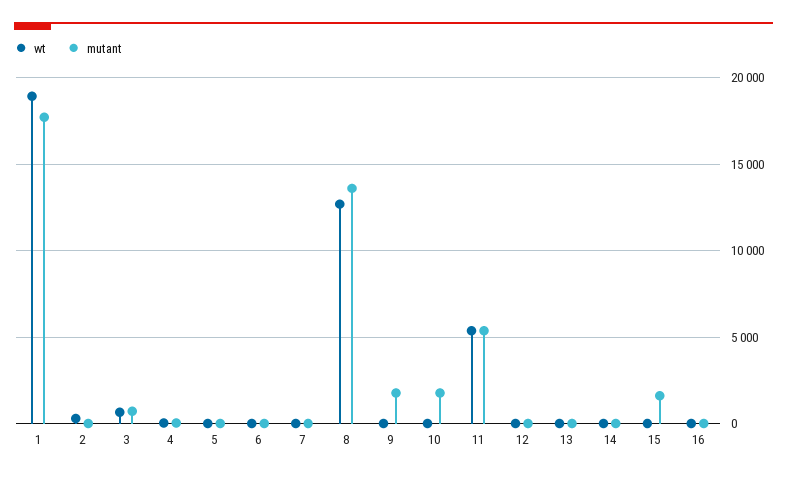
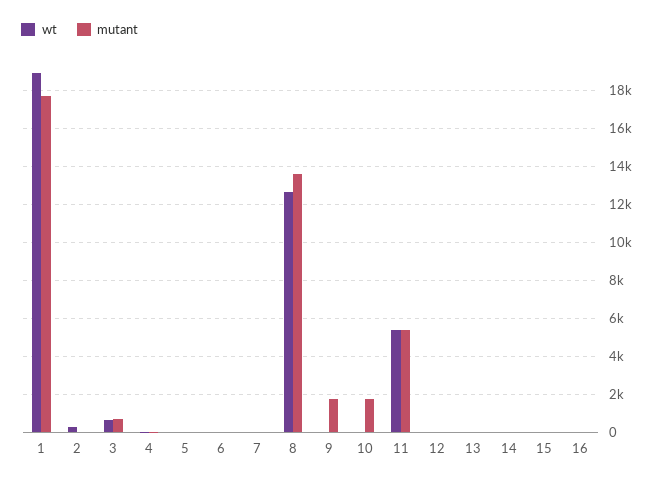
  {
    "wt": {
      "1": 19000,
      "2": 500,
      "3": 500,
      "4": 0,
      "5": 0,
      "6": 0,
      "7": 0,
      "8": 12500,
      "9": 0,
      "10": 0,
      "11": 5500,
      "12": 0,
      "13": 0,
      "14": 0,
      "15": 0,
      "16": 0
    },
    "mutant": {
      "1": 17500,
      "2": 0,
      "3": 500,
      "4": 0,
      "5": 0,
      "6": 0,
      "7": 0,
      "8": 13500,
      "9": 2000,
      "10": 2000,
      "11": 5500,
      "12": 0,
      "13": 0,
      "14": 0,
-     "15": 1500,
+     "15": 0,
      "16": 0
    }
  }

